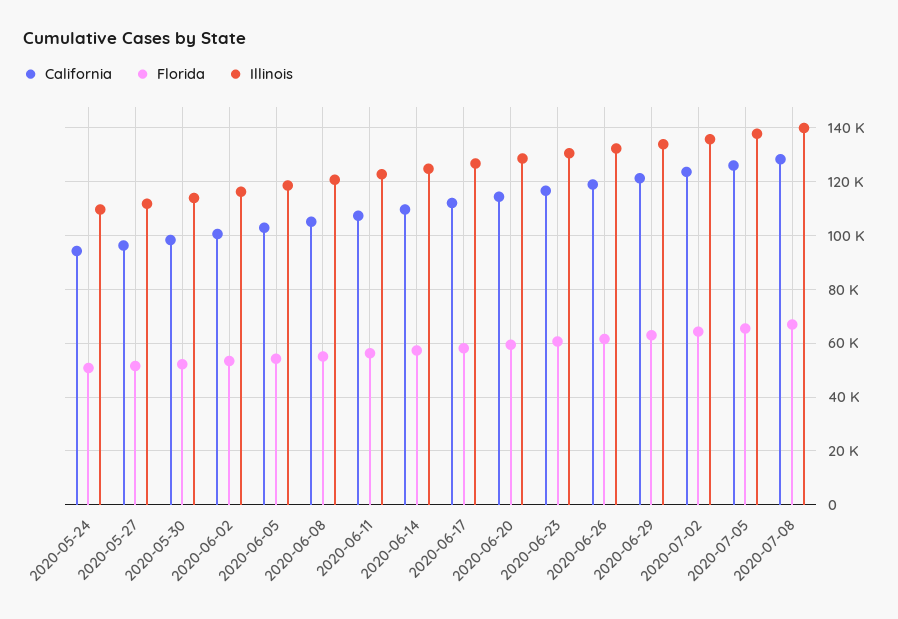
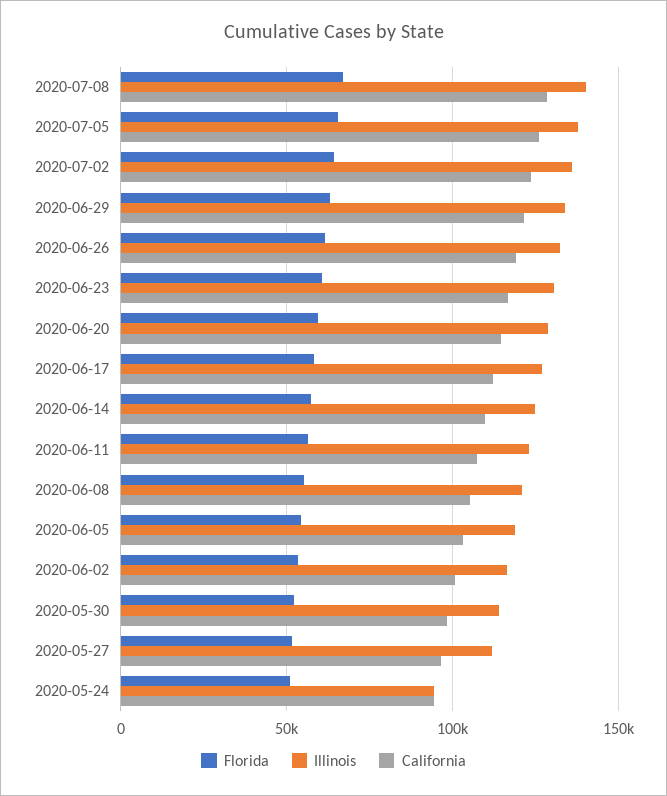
  {
    "California": {
      "2020-05-24": 95000,
      "2020-05-27": 97500,
      "2020-05-30": 97500,
      "2020-06-02": 100000,
      "2020-06-05": 102500,
      "2020-06-08": 105000,
      "2020-06-11": 107500,
      "2020-06-14": 110000,
      "2020-06-17": 112500,
      "2020-06-20": 115000,
      "2020-06-23": 117500,
      "2020-06-26": 120000,
      "2020-06-29": 122500,
      "2020-07-02": 122500,
      "2020-07-05": 125000,
      "2020-07-08": 127500
    },
    "Florida": {
      "2020-05-24": 50000,
      "2020-05-27": 52500,
      "2020-05-30": 52500,
      "2020-06-02": 52500,
      "2020-06-05": 55000,
      "2020-06-08": 55000,
      "2020-06-11": 57500,
      "2020-06-14": 57500,
      "2020-06-17": 57500,
      "2020-06-20": 60000,
      "2020-06-23": 60000,
      "2020-06-26": 62500,
      "2020-06-29": 62500,
      "2020-07-02": 65000,
      "2020-07-05": 65000,
      "2020-07-08": 67500
    },
    "Illinois": {
-     "2020-05-24": 110000,
+     "2020-05-24": 95000,
      "2020-05-27": 112500,
      "2020-05-30": 115000,
      "2020-06-02": 115000,
      "2020-06-05": 117500,
      "2020-06-08": 120000,
      "2020-06-11": 122500,
      "2020-06-14": 125000,
      "2020-06-17": 127500,
      "2020-06-20": 127500,
      "2020-06-23": 130000,
      "2020-06-26": 132500,
      "2020-06-29": 135000,
      "2020-07-02": 135000,
      "2020-07-05": 137500,
      "2020-07-08": 140000
    }
  }

